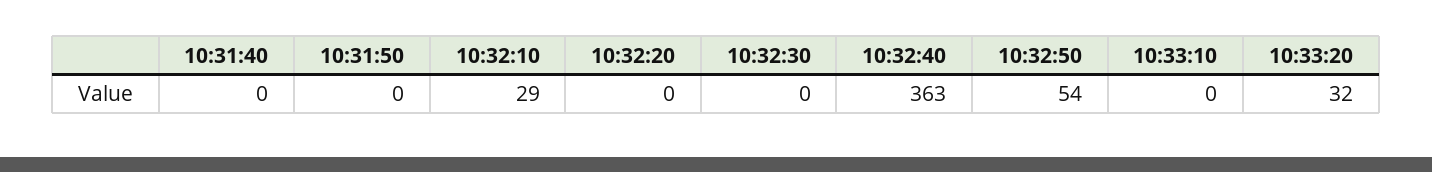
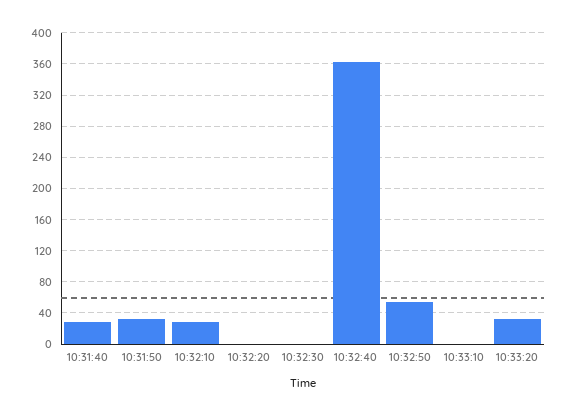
  {
-   "10:31:40": 0,
+   "10:31:40": 30,
-   "10:31:50": 0,
+   "10:31:50": 30,
    "10:32:10": 29,
    "10:32:20": 0,
    "10:32:30": 0,
    "10:32:40": 363,
    "10:32:50": 54,
    "10:33:10": 0,
    "10:33:20": 32
  }

